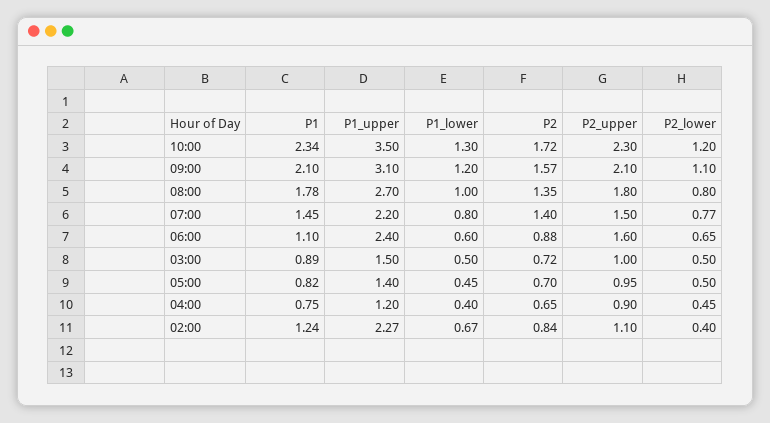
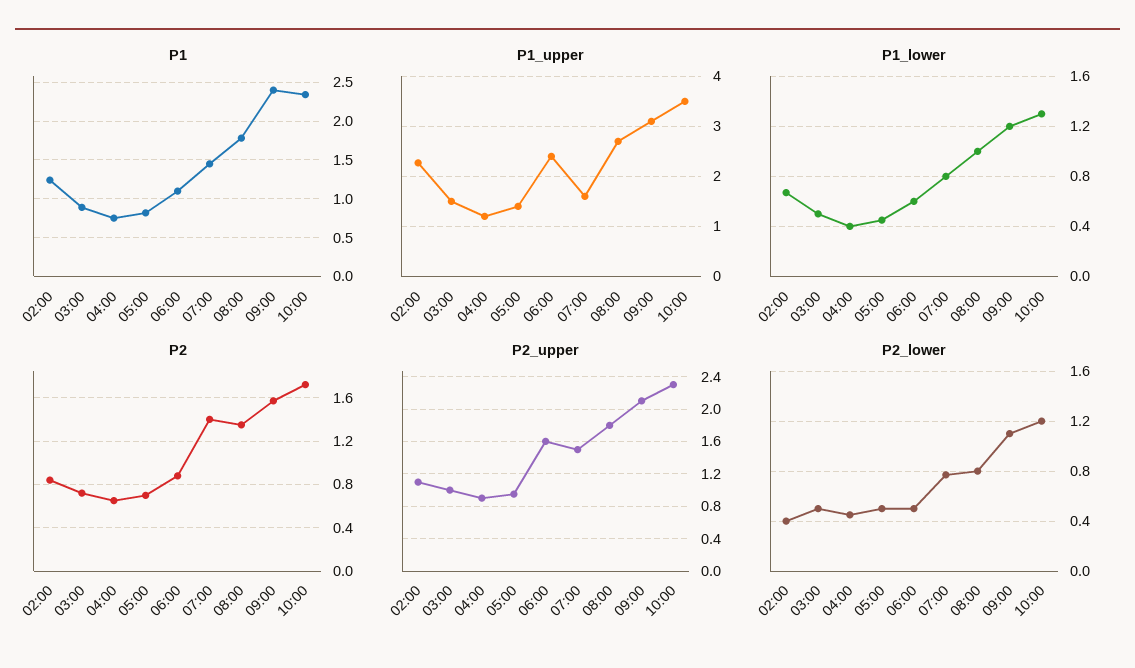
  {
    "P1": {
      "10:00": 2.34,
-     "09:00": 2.1,
+     "09:00": 2.4,
      "08:00": 1.78,
      "07:00": 1.45,
      "06:00": 1.1,
      "03:00": 0.89,
      "05:00": 0.82,
      "04:00": 0.75,
      "02:00": 1.24
    },
    "P1_upper": {
      "10:00": 3.5,
      "09:00": 3.1,
      "08:00": 2.7,
-     "07:00": 2.2,
+     "07:00": 1.6,
      "06:00": 2.4,
      "03:00": 1.5,
      "05:00": 1.4,
      "04:00": 1.2,
      "02:00": 2.27
    },
    "P1_lower": {
      "10:00": 1.3,
      "09:00": 1.2,
      "08:00": 1,
      "07:00": 0.8,
      "06:00": 0.6,
      "03:00": 0.5,
      "05:00": 0.45,
      "04:00": 0.4,
      "02:00": 0.67
    },
    "P2": {
      "10:00": 1.72,
      "09:00": 1.57,
      "08:00": 1.35,
      "07:00": 1.4,
      "06:00": 0.88,
      "03:00": 0.72,
      "05:00": 0.7,
      "04:00": 0.65,
      "02:00": 0.84
    },
    "P2_upper": {
      "10:00": 2.3,
      "09:00": 2.1,
      "08:00": 1.8,
      "07:00": 1.5,
      "06:00": 1.6,
      "03:00": 1,
      "05:00": 0.95,
      "04:00": 0.9,
      "02:00": 1.1
    },
    "P2_lower": {
      "10:00": 1.2,
      "09:00": 1.1,
      "08:00": 0.8,
      "07:00": 0.77,
-     "06:00": 0.65,
+     "06:00": 0.5,
      "03:00": 0.5,
      "05:00": 0.5,
      "04:00": 0.45,
      "02:00": 0.4
    }
  }

